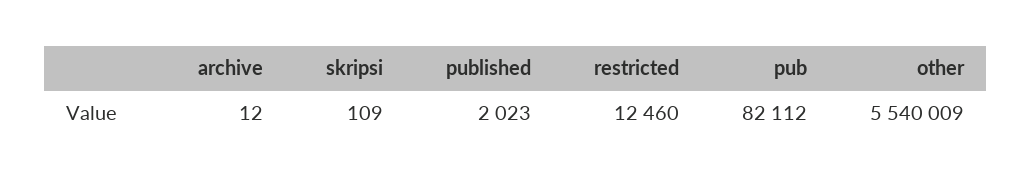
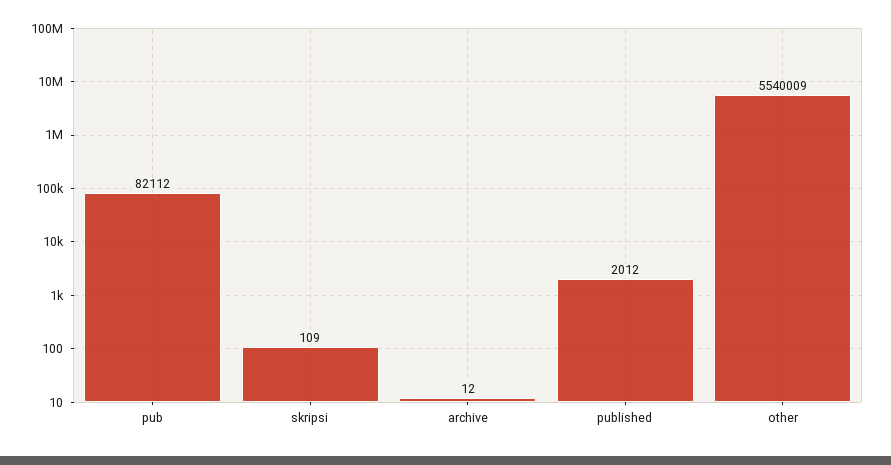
  {
    "archive": 12,
    "skripsi": 109,
-   "published": 2023,
+   "published": 2012,
-   "restricted": 12460,
    "pub": 82112,
    "other": 5540009
  }

